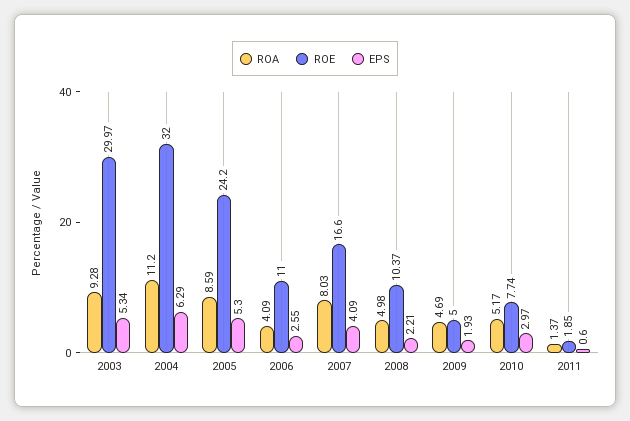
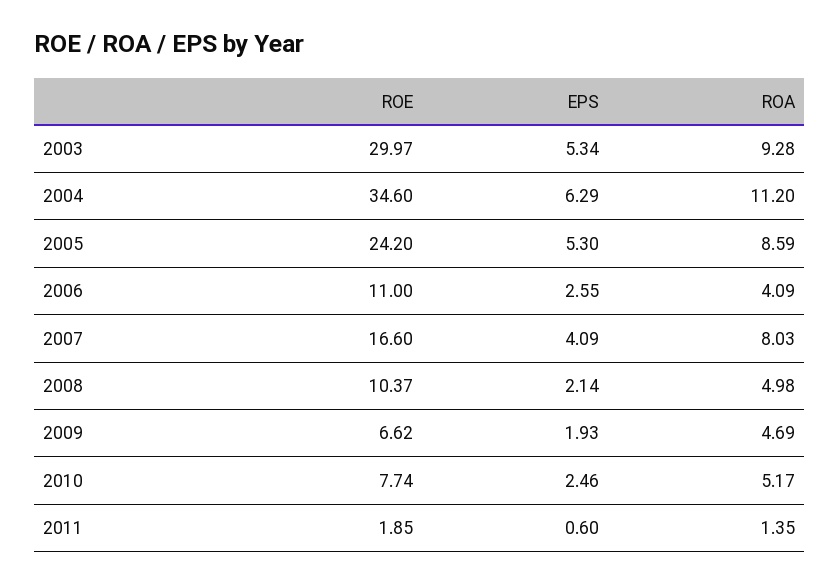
  {
    "ROA": {
      "2003": 9.28,
      "2004": 11.2,
      "2005": 8.59,
      "2006": 4.09,
      "2007": 8.03,
      "2008": 4.98,
      "2009": 4.69,
      "2010": 5.17,
-     "2011": 1.37
+     "2011": 1.35
    },
    "ROE": {
      "2003": 29.97,
-     "2004": 32,
+     "2004": 34.6,
      "2005": 24.2,
      "2006": 11,
      "2007": 16.6,
      "2008": 10.37,
-     "2009": 5,
+     "2009": 6.62,
      "2010": 7.74,
      "2011": 1.85
    },
    "EPS": {
      "2003": 5.34,
      "2004": 6.29,
      "2005": 5.3,
      "2006": 2.55,
      "2007": 4.09,
-     "2008": 2.21,
+     "2008": 2.14,
      "2009": 1.93,
-     "2010": 2.97,
+     "2010": 2.46,
      "2011": 0.6
    }
  }

